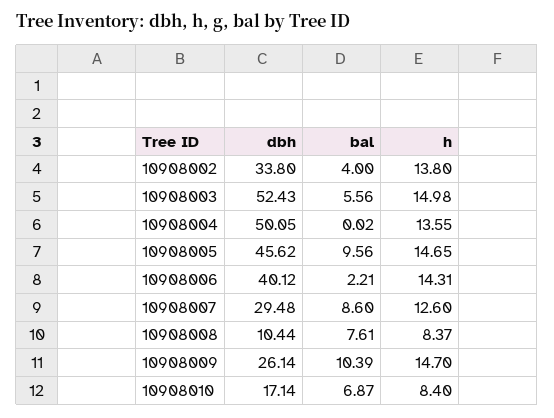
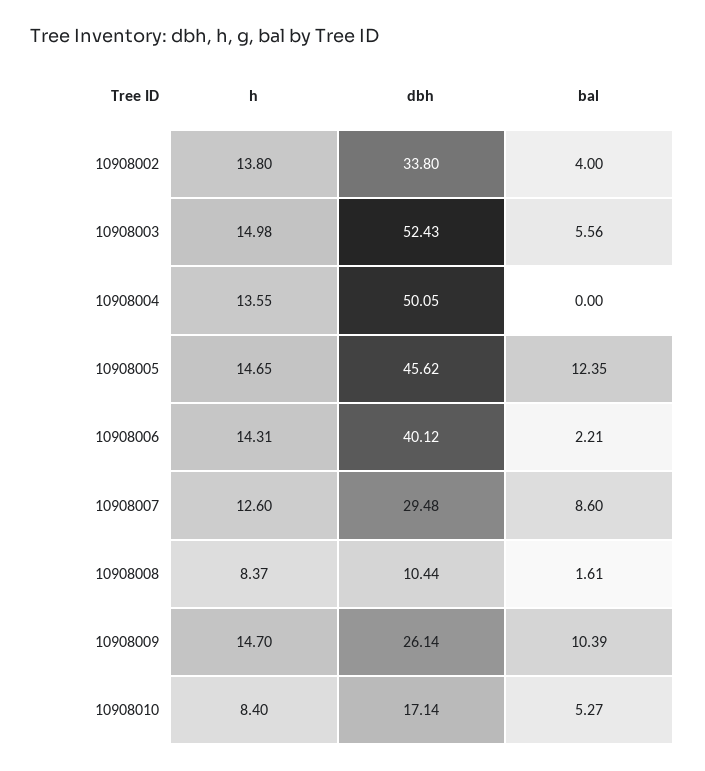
  {
    "dbh": {
      "10908002": 33.8,
      "10908003": 52.43,
      "10908004": 50.05,
      "10908005": 45.62,
      "10908006": 40.12,
      "10908007": 29.48,
      "10908008": 10.44,
      "10908009": 26.14,
      "10908010": 17.14
    },
    "bal": {
      "10908002": 4,
      "10908003": 5.56,
-     "10908004": 0.02,
+     "10908004": 0,
-     "10908005": 9.56,
+     "10908005": 12.35,
      "10908006": 2.21,
      "10908007": 8.6,
-     "10908008": 7.61,
+     "10908008": 1.61,
      "10908009": 10.39,
-     "10908010": 6.87
+     "10908010": 5.27
    },
    "h": {
      "10908002": 13.8,
      "10908003": 14.98,
      "10908004": 13.55,
      "10908005": 14.65,
      "10908006": 14.31,
      "10908007": 12.6,
      "10908008": 8.37,
      "10908009": 14.7,
      "10908010": 8.4
    }
  }

